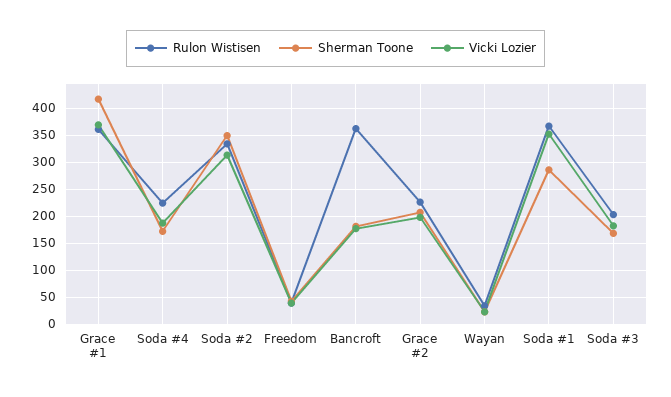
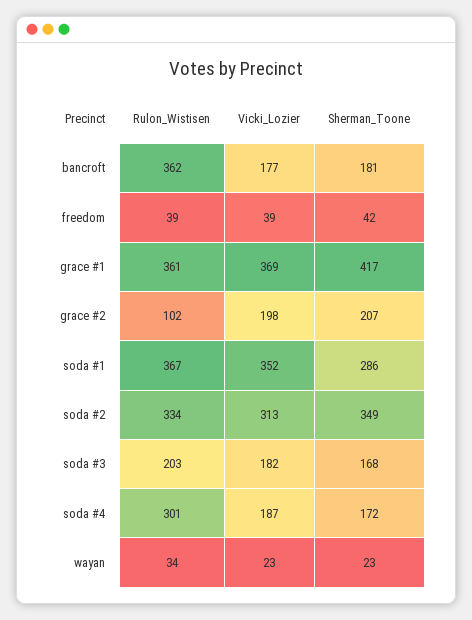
  {
    "Rulon Wistisen": {
      "Grace #1": 361,
-     "Soda #4": 225,
+     "Soda #4": 301,
      "Soda #2": 334,
      "Freedom": 39,
      "Bancroft": 362,
-     "Grace #2": 225,
+     "Grace #2": 102,
      "Wayan": 34,
      "Soda #1": 367,
      "Soda #3": 203
    },
    "Sherman Toone": {
      "Grace #1": 417,
      "Soda #4": 172,
      "Soda #2": 349,
      "Freedom": 42,
      "Bancroft": 181,
      "Grace #2": 207,
      "Wayan": 23,
      "Soda #1": 286,
      "Soda #3": 168
    },
    "Vicki Lozier": {
      "Grace #1": 369,
      "Soda #4": 187,
      "Soda #2": 313,
      "Freedom": 39,
      "Bancroft": 177,
      "Grace #2": 198,
      "Wayan": 23,
      "Soda #1": 352,
      "Soda #3": 182
    }
  }

